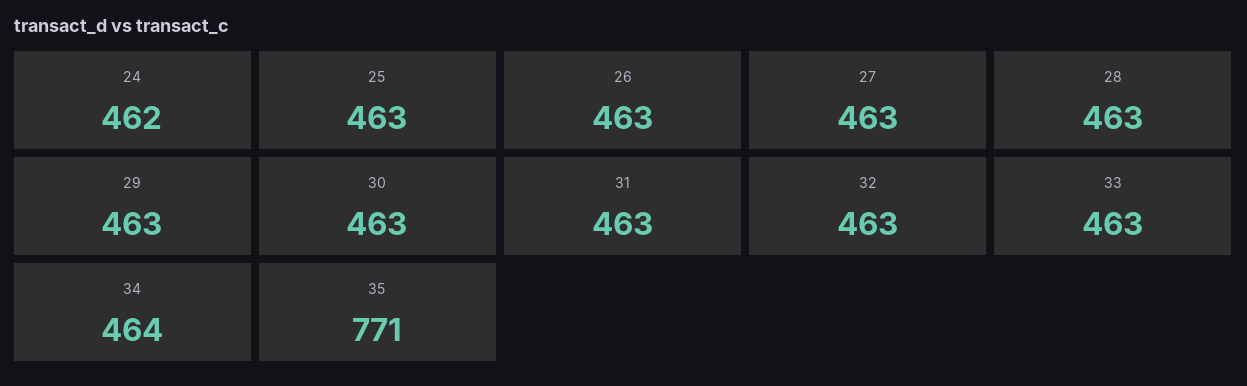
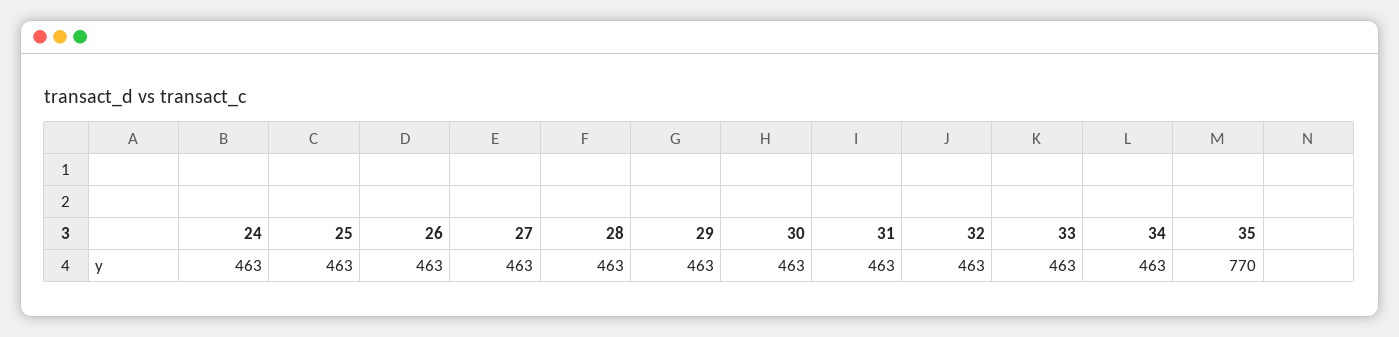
  {
-   "24": 462,
+   "24": 463,
    "25": 463,
    "26": 463,
    "27": 463,
    "28": 463,
    "29": 463,
    "30": 463,
    "31": 463,
    "32": 463,
    "33": 463,
-   "34": 464,
+   "34": 463,
-   "35": 771
+   "35": 770
  }

